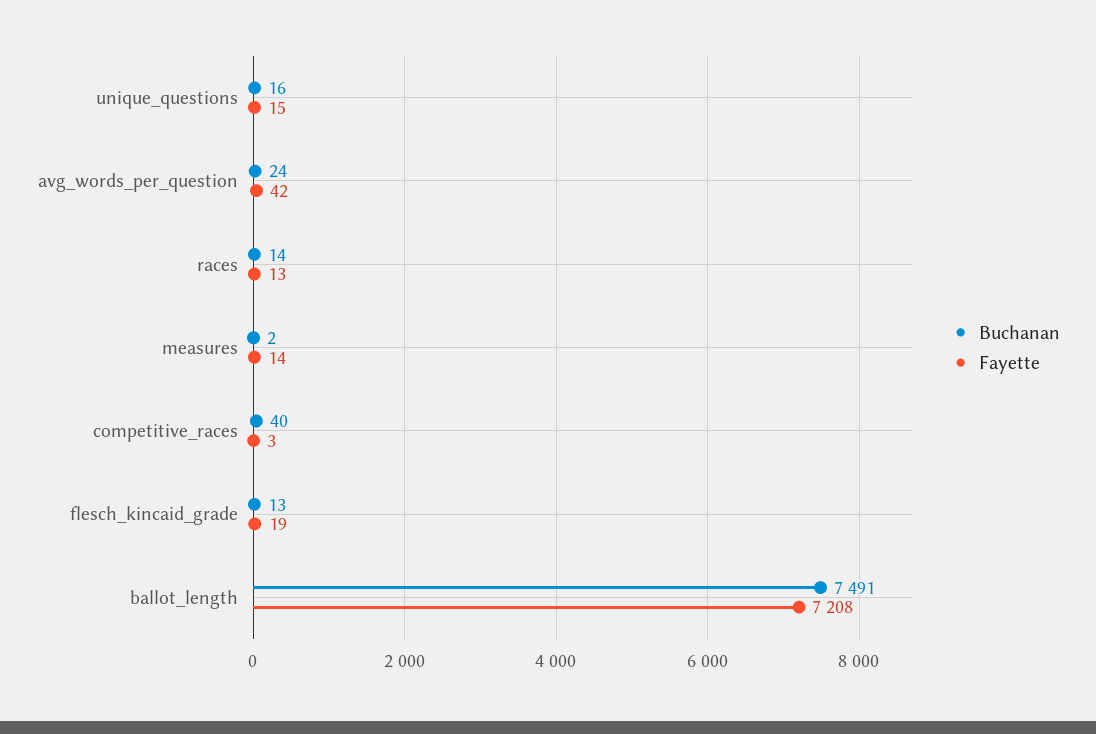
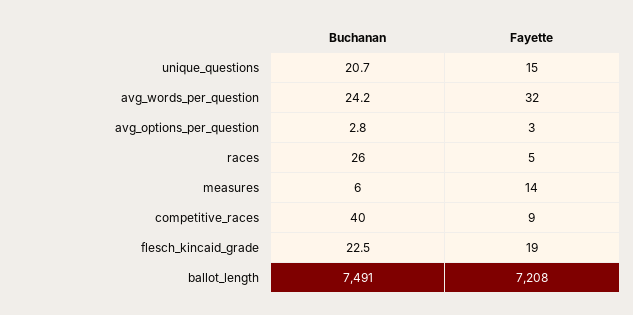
  {
    "Buchanan": {
-     "unique_questions": 16,
+     "unique_questions": 20.7,
      "avg_words_per_question": 24.2,
-     "races": 14,
+     "races": 26,
-     "measures": 2,
+     "measures": 6,
      "competitive_races": 40,
-     "flesch_kincaid_grade": 13,
+     "flesch_kincaid_grade": 22.5,
-     "ballot_length": 7491
+     "ballot_length": 7491,
+     "avg_options_per_question": 2.8
    },
    "Fayette": {
      "unique_questions": 15,
-     "avg_words_per_question": 42,
+     "avg_words_per_question": 32,
-     "races": 13,
+     "races": 5,
      "measures": 14,
-     "competitive_races": 3,
+     "competitive_races": 9,
      "flesch_kincaid_grade": 19,
-     "ballot_length": 7208
+     "ballot_length": 7208,
+     "avg_options_per_question": 3
    }
  }

